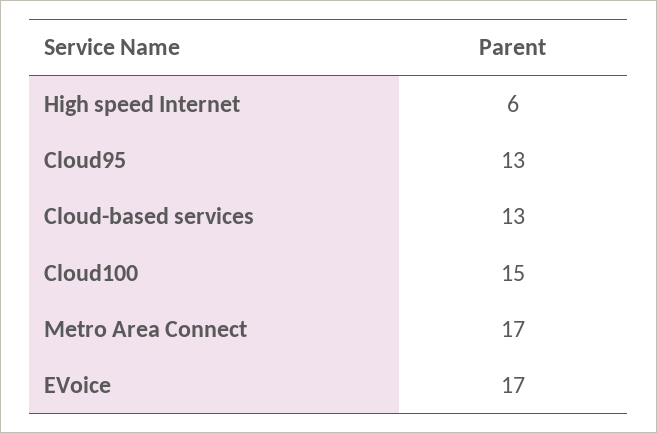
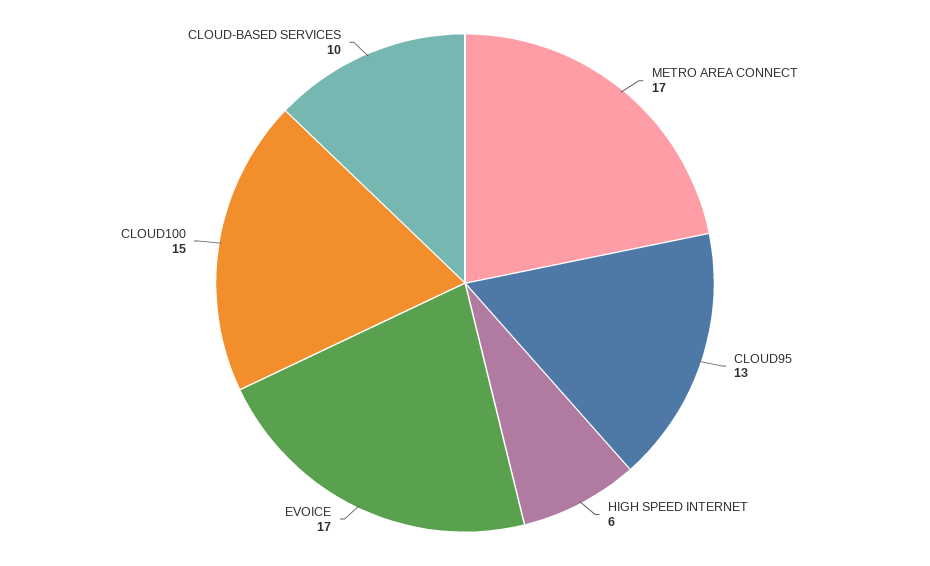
  {
    "High speed Internet": 6,
    "Cloud95": 13,
-   "Cloud-based services": 13,
+   "Cloud-based services": 10,
    "Cloud100": 15,
    "Metro Area Connect": 17,
    "EVoice": 17
  }

